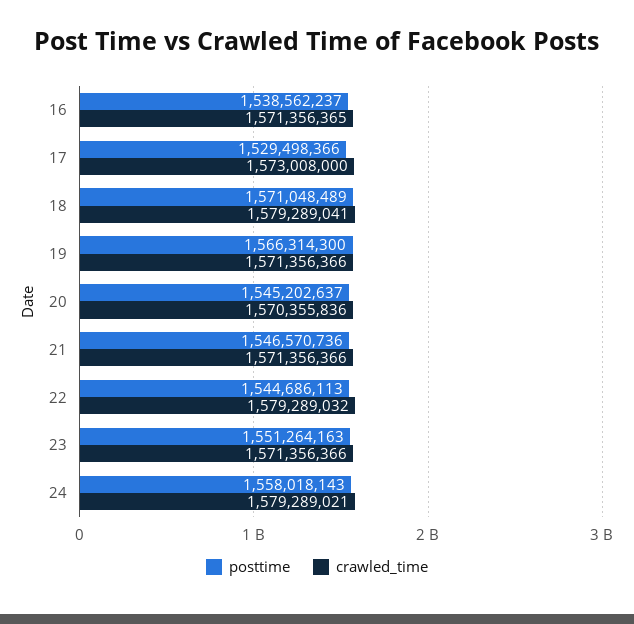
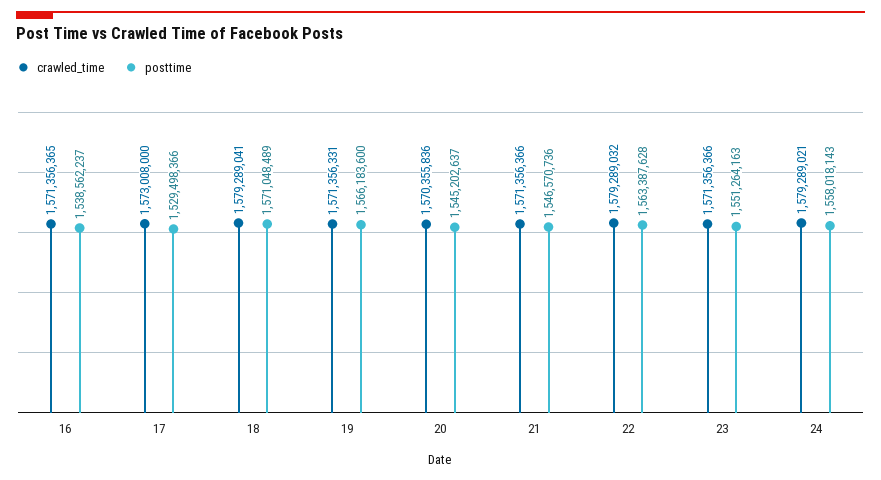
  {
    "posttime": {
      "16": 1538562237,
      "17": 1529498366,
      "18": 1571048489,
-     "19": 1566314300,
+     "19": 1566183600,
      "20": 1545202637,
      "21": 1546570736,
-     "22": 1544686113,
+     "22": 1563387628,
      "23": 1551264163,
      "24": 1558018143
    },
    "crawled_time": {
      "16": 1571356365,
      "17": 1573008000,
      "18": 1579289041,
-     "19": 1571356366,
+     "19": 1571356331,
      "20": 1570355836,
      "21": 1571356366,
      "22": 1579289032,
      "23": 1571356366,
      "24": 1579289021
    }
  }

